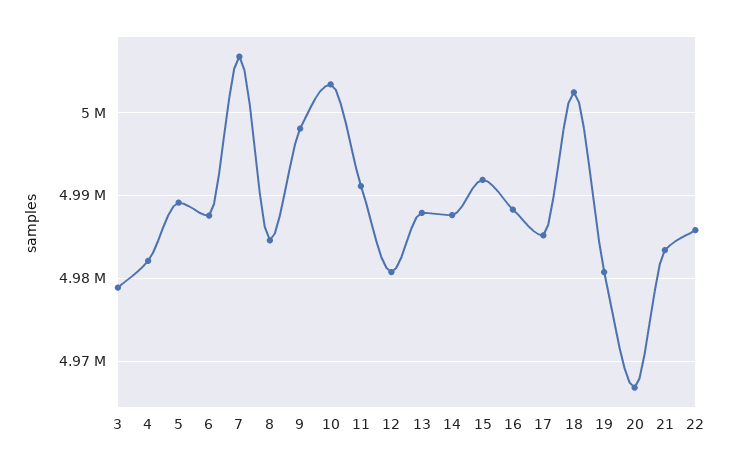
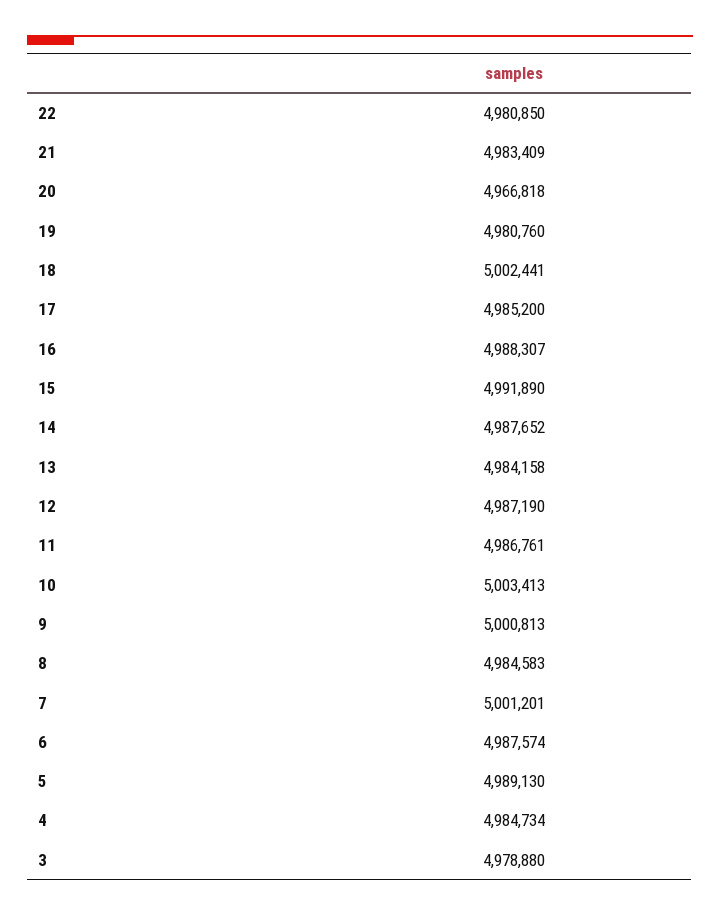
  {
    "3": 4978880,
-   "4": 4982000,
+   "4": 4984734,
    "5": 4989130,
    "6": 4987574,
-   "7": 5007000,
+   "7": 5001201,
    "8": 4984583,
-   "9": 4998000,
+   "9": 5000813,
    "10": 5003413,
-   "11": 4991000,
+   "11": 4986761,
-   "12": 4981000,
+   "12": 4987190,
-   "13": 4988000,
+   "13": 4984158,
    "14": 4987652,
    "15": 4991890,
    "16": 4988307,
    "17": 4985200,
    "18": 5002441,
    "19": 4980760,
    "20": 4966818,
    "21": 4983409,
-   "22": 4986000
+   "22": 4980850
  }

